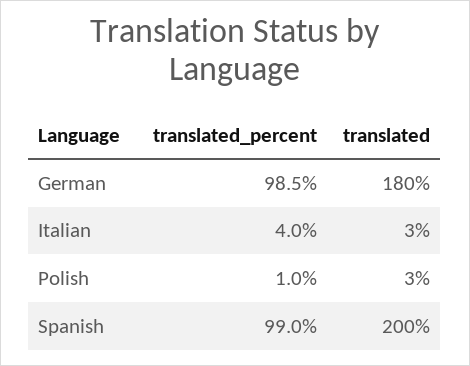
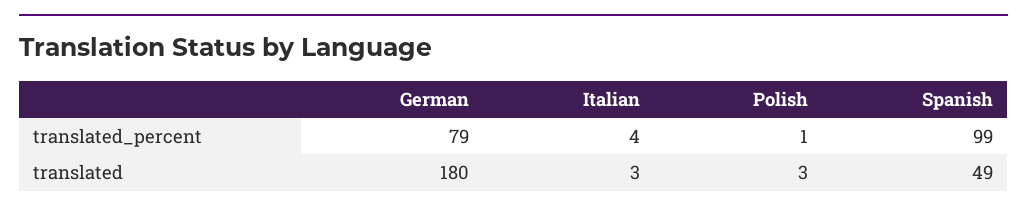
  {
    "translated_percent": {
-     "German": 98.5,
+     "German": 79,
      "Italian": 4,
      "Polish": 1,
      "Spanish": 99
    },
    "translated": {
      "German": 180,
      "Italian": 3,
      "Polish": 3,
-     "Spanish": 200
+     "Spanish": 49
    }
  }

